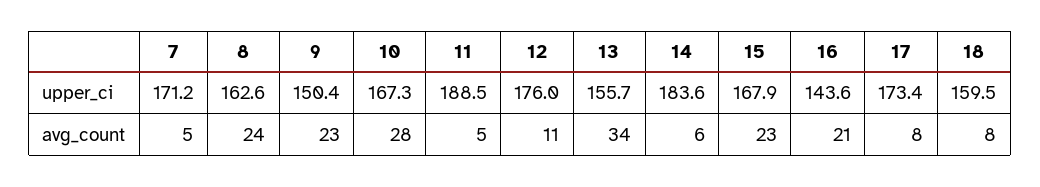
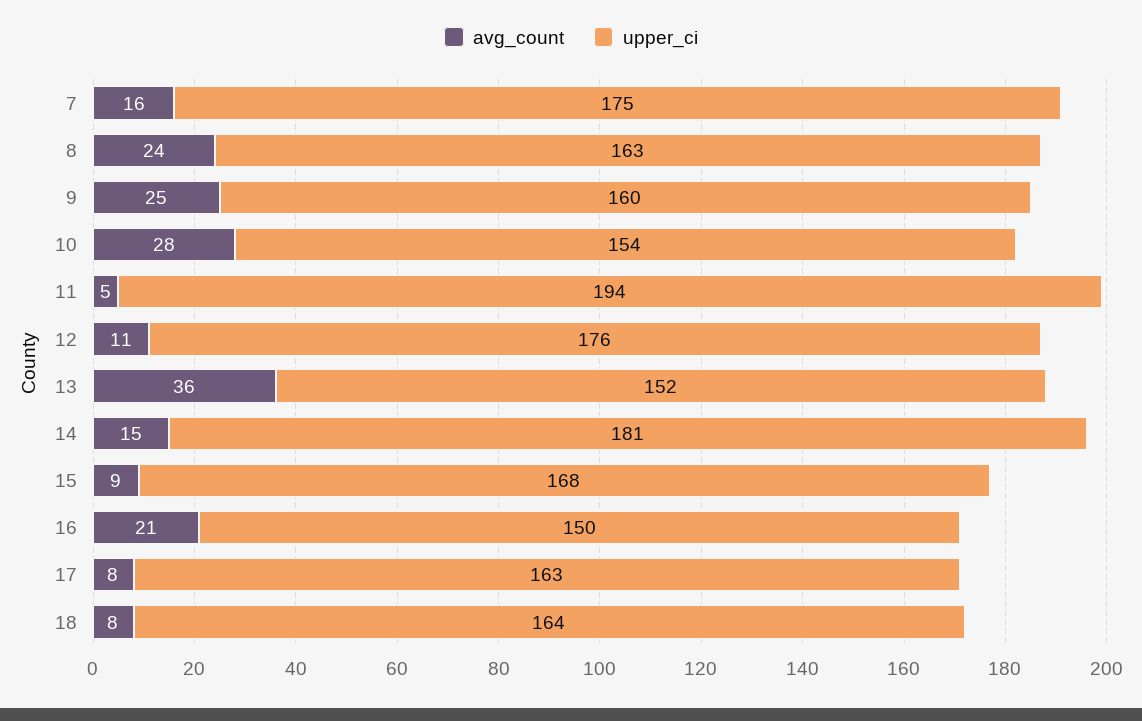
  {
    "upper_ci": {
-     "7": 171.2,
+     "7": 175,
      "8": 162.6,
-     "9": 150.4,
+     "9": 160,
-     "10": 167.3,
+     "10": 154,
-     "11": 188.5,
+     "11": 194,
      "12": 176,
-     "13": 155.7,
+     "13": 152,
-     "14": 183.6,
+     "14": 181,
      "15": 167.9,
-     "16": 143.6,
+     "16": 150,
-     "17": 173.4,
+     "17": 163,
-     "18": 159.5
+     "18": 164
    },
    "avg_count": {
-     "7": 5,
+     "7": 16,
      "8": 24,
-     "9": 23,
+     "9": 25,
      "10": 28,
      "11": 5,
      "12": 11,
-     "13": 34,
+     "13": 36,
-     "14": 6,
+     "14": 15,
-     "15": 23,
+     "15": 9,
      "16": 21,
      "17": 8,
      "18": 8
    }
  }

